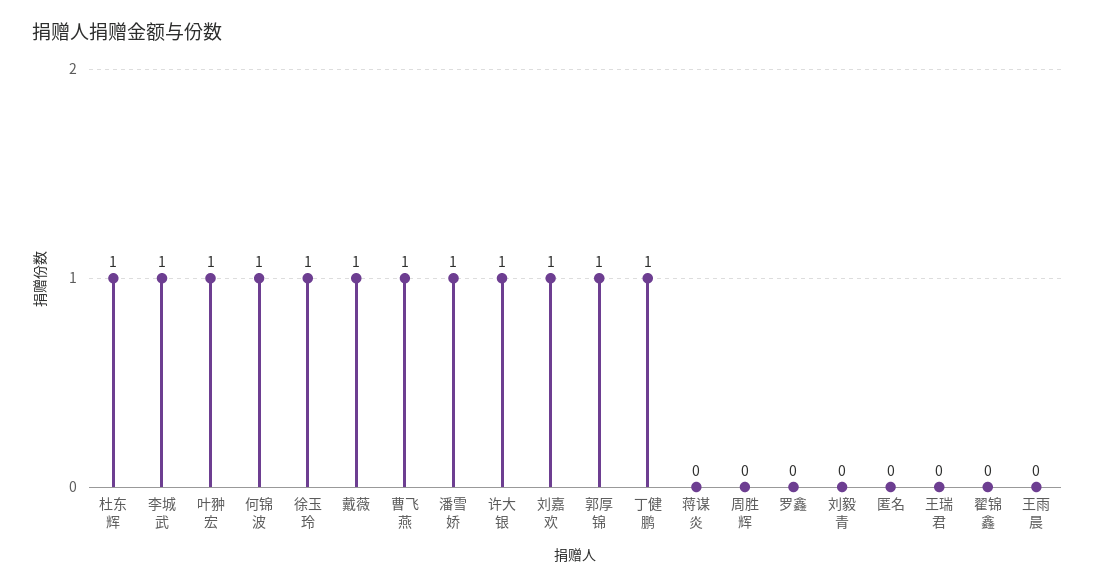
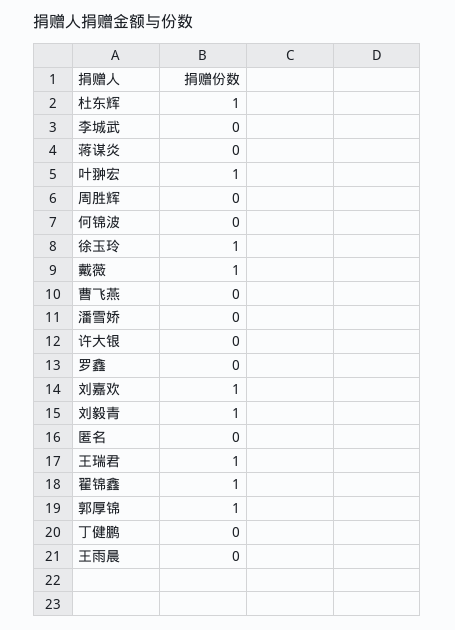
  {
    "杜东辉": 1,
-   "李城武": 1,
+   "李城武": 0,
    "叶翀宏": 1,
-   "何锦波": 1,
+   "何锦波": 0,
    "徐玉玲": 1,
    "戴薇": 1,
-   "曹飞燕": 1,
+   "曹飞燕": 0,
-   "潘雪娇": 1,
+   "潘雪娇": 0,
-   "许大银": 1,
+   "许大银": 0,
    "刘嘉欢": 1,
    "郭厚锦": 1,
-   "丁健鹏": 1,
+   "丁健鹏": 0,
    "蒋谋炎": 0,
    "周胜辉": 0,
    "罗鑫": 0,
-   "刘毅青": 0,
+   "刘毅青": 1,
    "匿名": 0,
-   "王瑞君": 0,
+   "王瑞君": 1,
-   "翟锦鑫": 0,
+   "翟锦鑫": 1,
    "王雨晨": 0
  }

